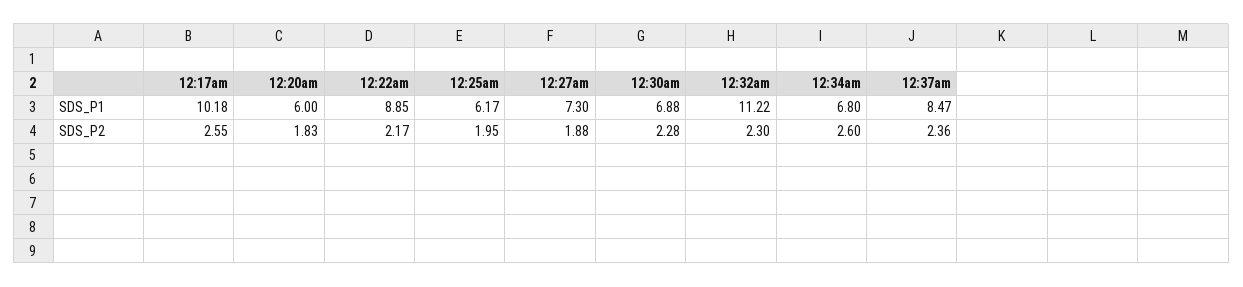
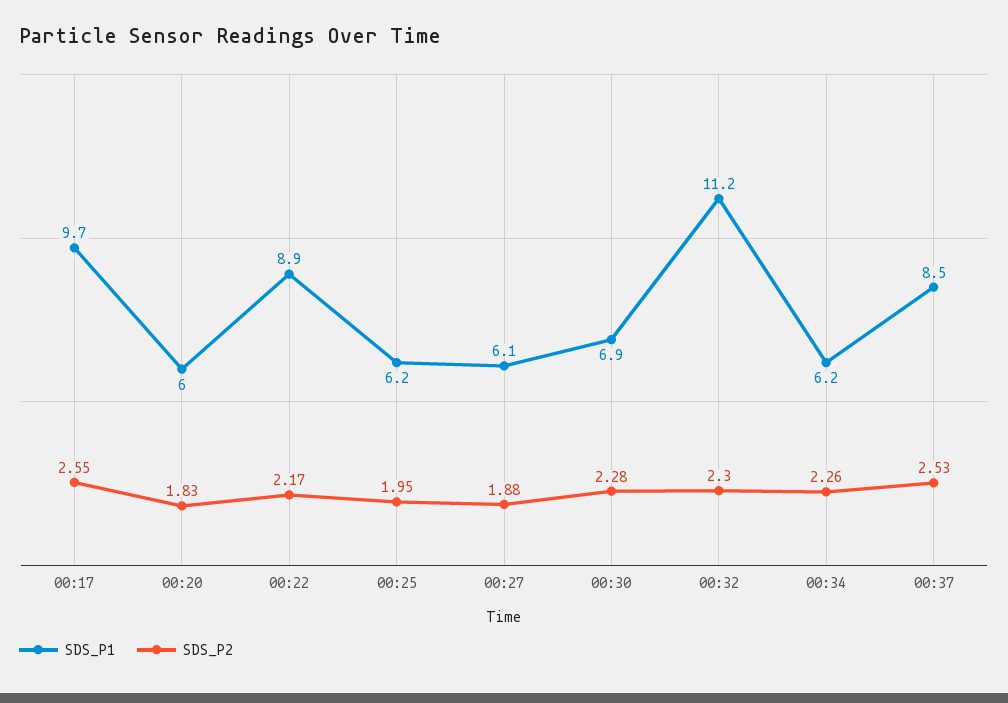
  {
    "SDS_P1": {
-     "12:17am": 10.18,
+     "12:17am": 9.7,
      "12:20am": 6,
      "12:22am": 8.85,
      "12:25am": 6.17,
-     "12:27am": 7.3,
+     "12:27am": 6.1,
      "12:30am": 6.88,
      "12:32am": 11.22,
-     "12:34am": 6.8,
+     "12:34am": 6.2,
      "12:37am": 8.47
    },
    "SDS_P2": {
      "12:17am": 2.55,
      "12:20am": 1.83,
      "12:22am": 2.17,
      "12:25am": 1.95,
      "12:27am": 1.88,
      "12:30am": 2.28,
      "12:32am": 2.3,
-     "12:34am": 2.6,
+     "12:34am": 2.26,
-     "12:37am": 2.36
+     "12:37am": 2.53
    }
  }

